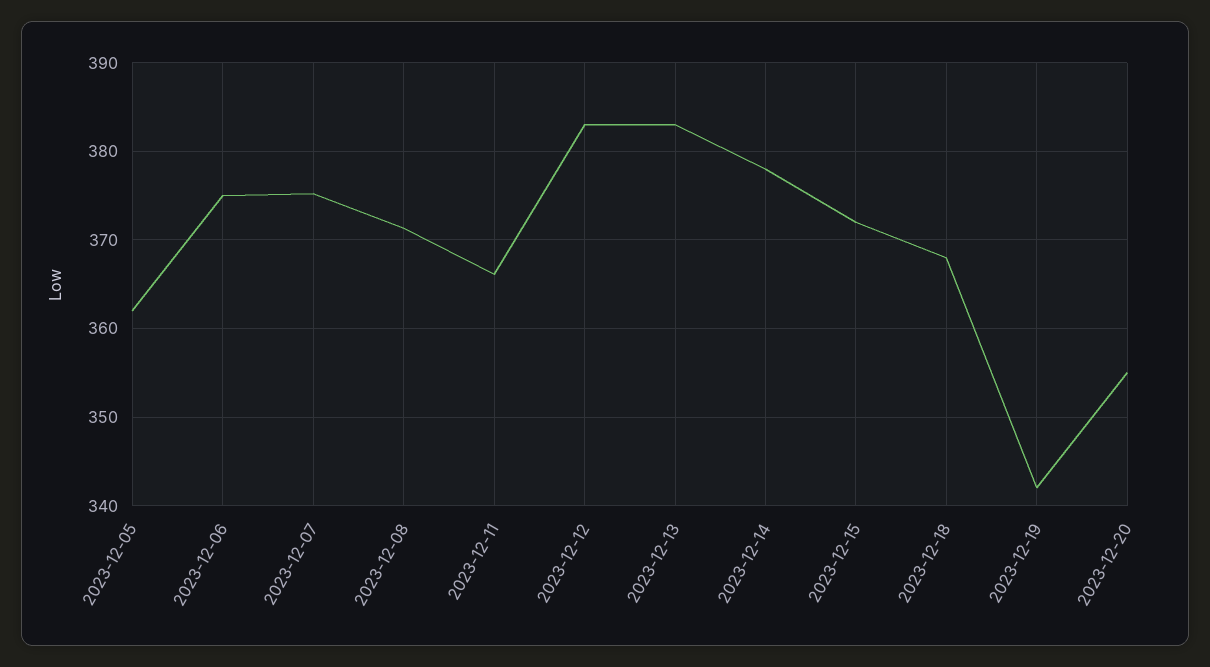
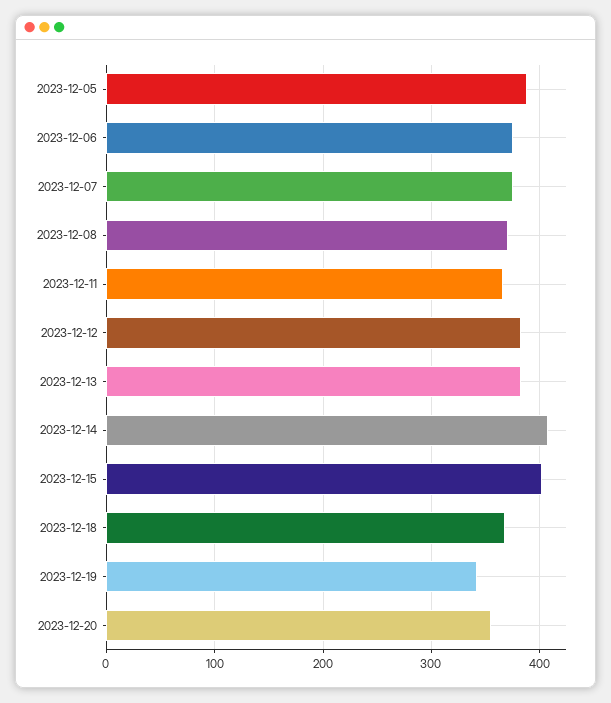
  {
-   "2023-12-05": 362,
+   "2023-12-05": 390,
    "2023-12-06": 375,
    "2023-12-07": 375,
    "2023-12-08": 371,
    "2023-12-11": 366,
    "2023-12-12": 383,
    "2023-12-13": 383,
-   "2023-12-14": 378,
+   "2023-12-14": 410,
-   "2023-12-15": 372,
+   "2023-12-15": 400,
    "2023-12-18": 368,
    "2023-12-19": 342,
    "2023-12-20": 355
  }

